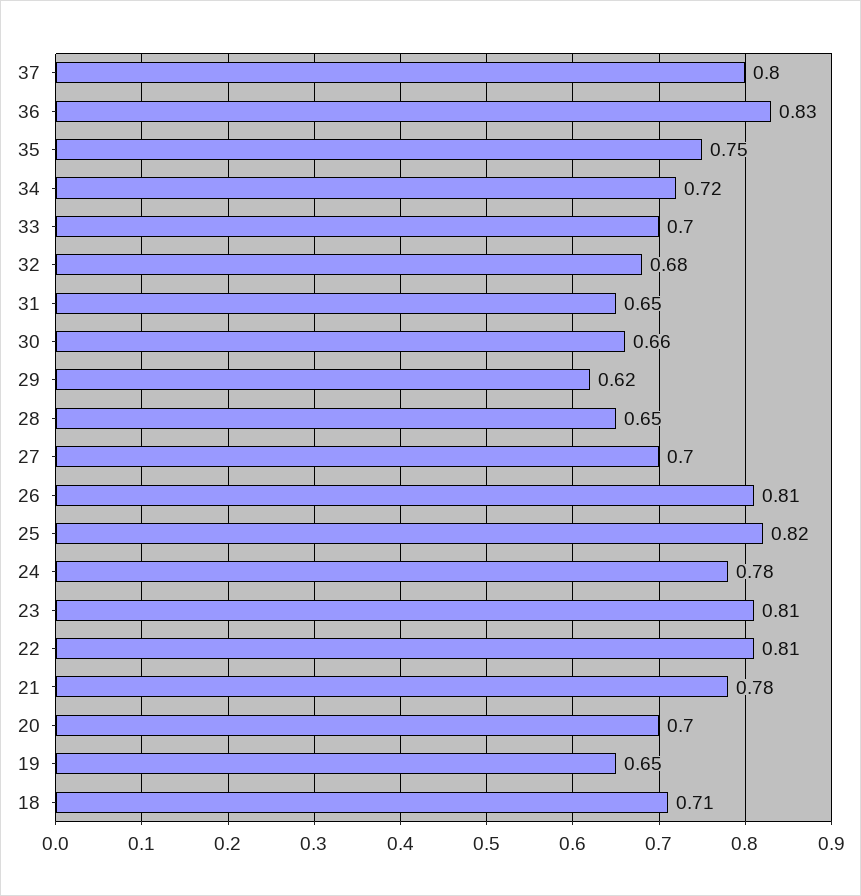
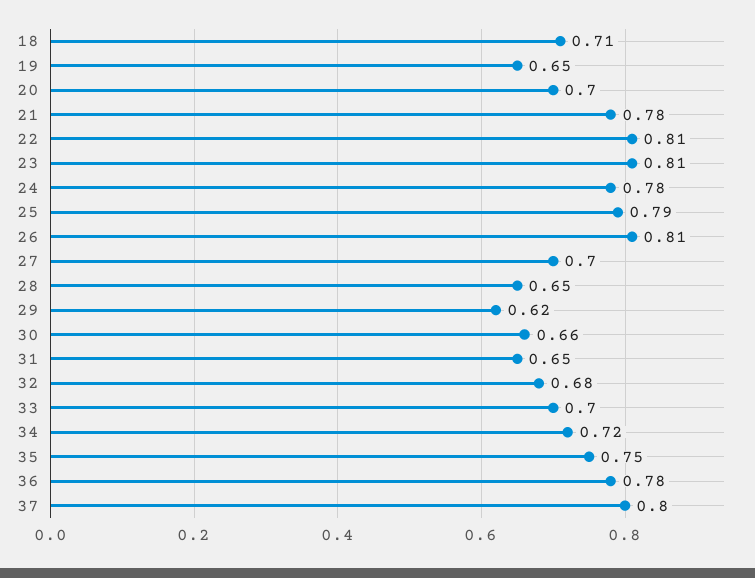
  {
    "37": 0.8,
-   "36": 0.83,
+   "36": 0.78,
    "35": 0.75,
    "34": 0.72,
    "33": 0.7,
    "32": 0.68,
    "31": 0.65,
    "30": 0.66,
    "29": 0.62,
    "28": 0.65,
    "27": 0.7,
    "26": 0.81,
-   "25": 0.82,
+   "25": 0.79,
    "24": 0.78,
    "23": 0.81,
    "22": 0.81,
    "21": 0.78,
    "20": 0.7,
    "19": 0.65,
    "18": 0.71
  }

